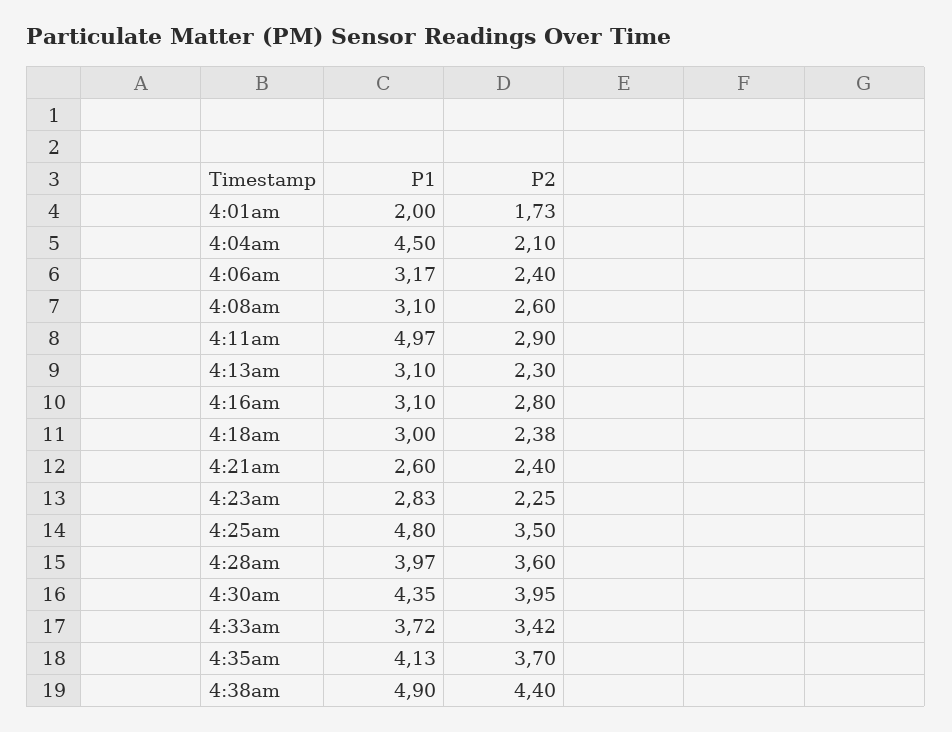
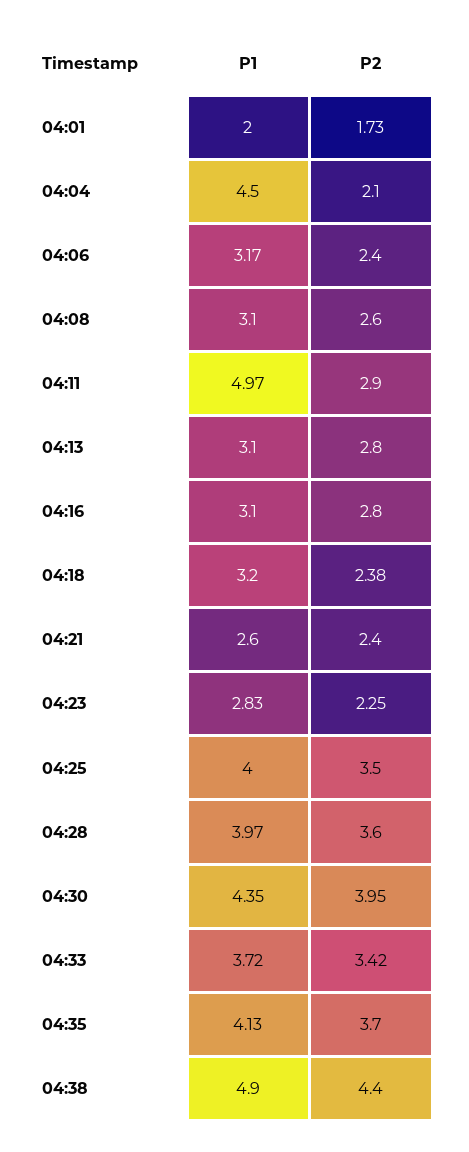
  {
    "P1": {
      "4:01am": 2,
      "4:04am": 4.5,
      "4:06am": 3.17,
      "4:08am": 3.1,
      "4:11am": 4.97,
      "4:13am": 3.1,
      "4:16am": 3.1,
-     "4:18am": 3,
+     "4:18am": 3.2,
      "4:21am": 2.6,
      "4:23am": 2.83,
-     "4:25am": 4.8,
+     "4:25am": 4,
      "4:28am": 3.97,
      "4:30am": 4.35,
      "4:33am": 3.72,
      "4:35am": 4.13,
      "4:38am": 4.9
    },
    "P2": {
      "4:01am": 1.73,
      "4:04am": 2.1,
      "4:06am": 2.4,
      "4:08am": 2.6,
      "4:11am": 2.9,
-     "4:13am": 2.3,
+     "4:13am": 2.8,
      "4:16am": 2.8,
      "4:18am": 2.38,
      "4:21am": 2.4,
      "4:23am": 2.25,
      "4:25am": 3.5,
      "4:28am": 3.6,
      "4:30am": 3.95,
      "4:33am": 3.42,
      "4:35am": 3.7,
      "4:38am": 4.4
    }
  }

